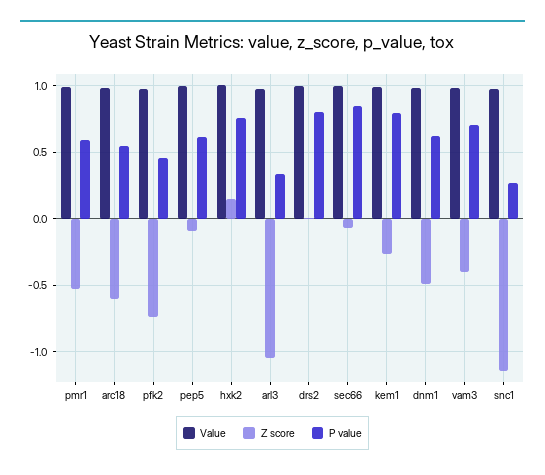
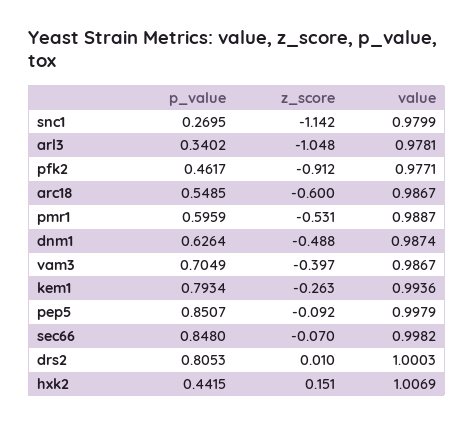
  {
    "Value": {
      "pmr1": 0.9887,
      "arc18": 0.9867,
      "pfk2": 0.9771,
      "pep5": 0.9979,
      "hxk2": 1.0069,
      "arl3": 0.9781,
      "drs2": 1.0003,
      "sec66": 0.9982,
      "kem1": 0.9936,
      "dnm1": 0.9874,
      "vam3": 0.9867,
      "snc1": 0.9799
    },
    "Z score": {
      "pmr1": -0.531,
      "arc18": -0.6,
-     "pfk2": -0.75,
+     "pfk2": -0.912,
      "pep5": -0.092,
      "hxk2": 0.151,
      "arl3": -1.048,
      "drs2": 0.01,
      "sec66": -0.07,
      "kem1": -0.263,
      "dnm1": -0.488,
      "vam3": -0.397,
      "snc1": -1.142
    },
    "P value": {
      "pmr1": 0.5959,
      "arc18": 0.5485,
      "pfk2": 0.4617,
-     "pep5": 0.6,
+     "pep5": 0.8507,
-     "hxk2": 0.75,
+     "hxk2": 0.4415,
      "arl3": 0.3402,
      "drs2": 0.8053,
      "sec66": 0.848,
      "kem1": 0.7934,
      "dnm1": 0.6264,
      "vam3": 0.7049,
      "snc1": 0.2695
    }
  }

